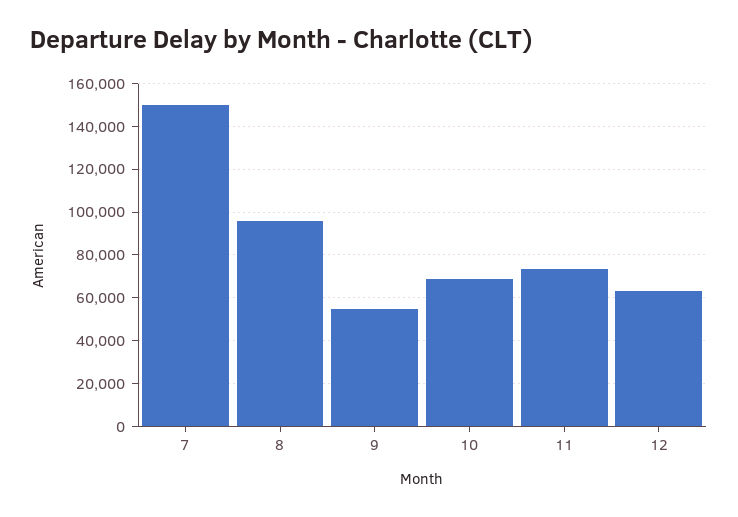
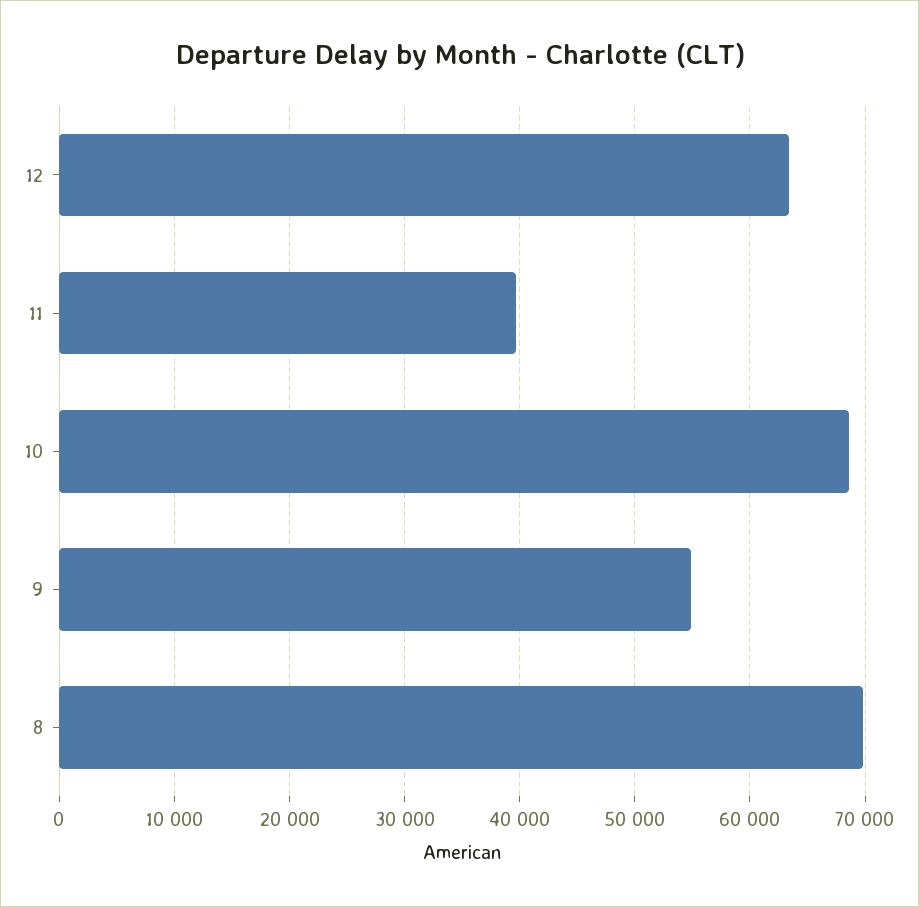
  {
-   "7": 150000,
-   "8": 95000,
+   "8": 70000,
    "9": 55000,
    "10": 69000,
-   "11": 75000,
+   "11": 40000,
    "12": 63000
  }

